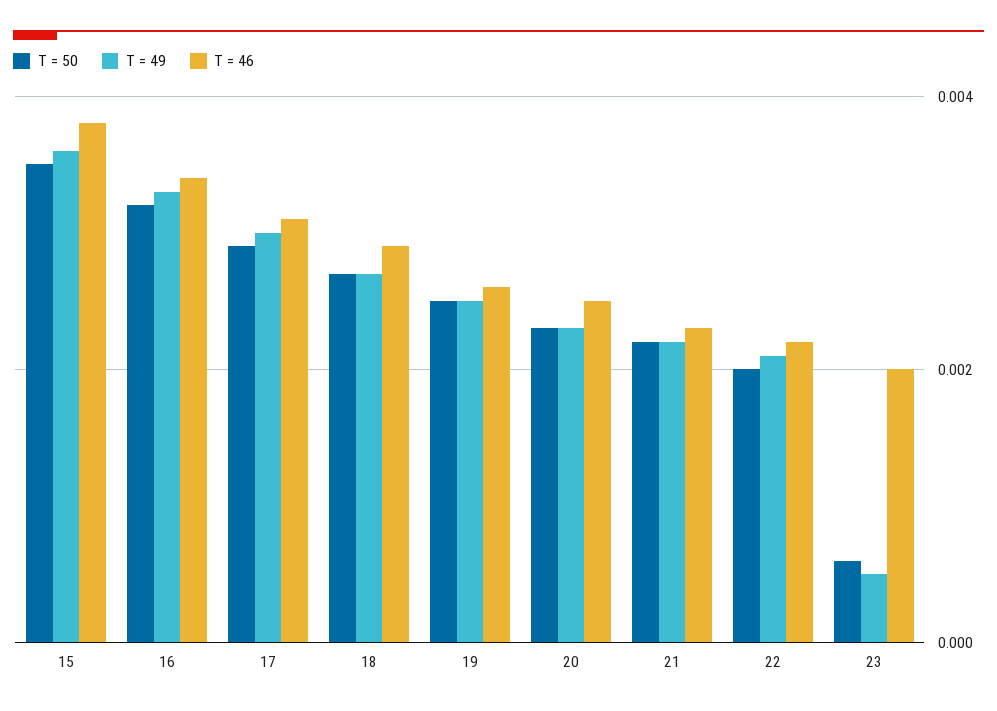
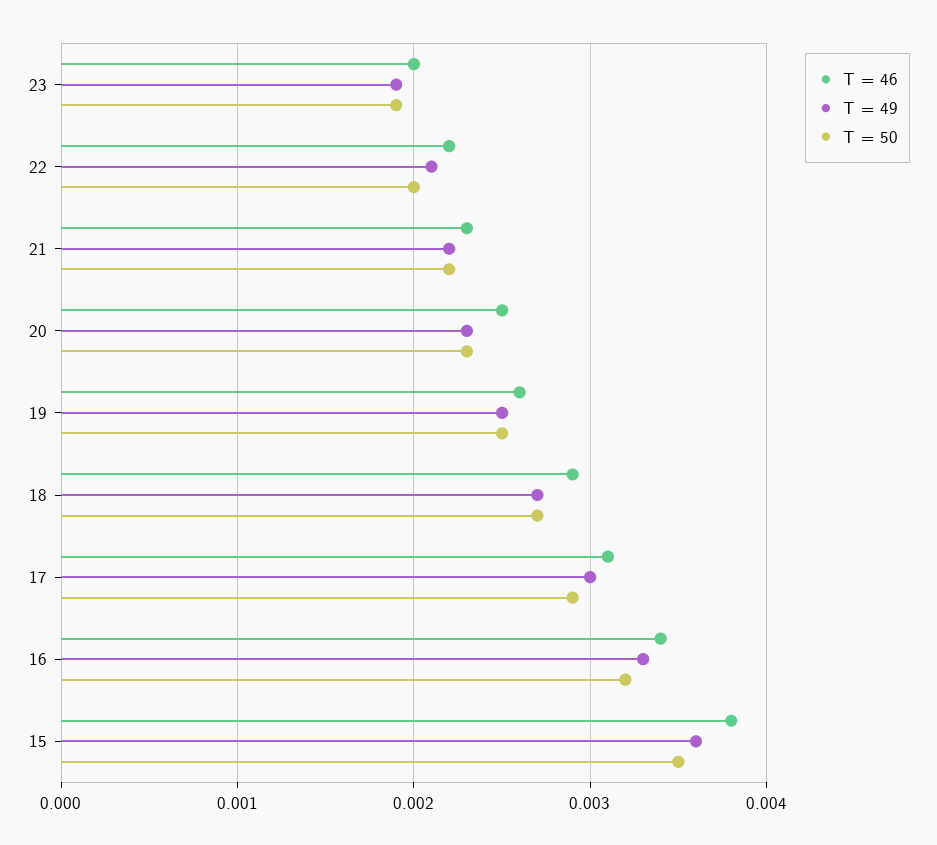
  {
    "T = 50": {
      "15": 0.0035,
      "16": 0.0032,
      "17": 0.0029,
      "18": 0.0027,
      "19": 0.0025,
      "20": 0.0023,
      "21": 0.0022,
      "22": 0.002,
-     "23": 0.0005
+     "23": 0.0019
    },
    "T = 49": {
      "15": 0.0036,
      "16": 0.0033,
      "17": 0.003,
      "18": 0.0027,
      "19": 0.0025,
      "20": 0.0023,
      "21": 0.0022,
      "22": 0.0021,
-     "23": 0.0005
+     "23": 0.0019
    },
    "T = 46": {
      "15": 0.0038,
      "16": 0.0034,
      "17": 0.0031,
      "18": 0.0029,
      "19": 0.0026,
      "20": 0.0025,
      "21": 0.0023,
      "22": 0.0022,
      "23": 0.002
    }
  }

